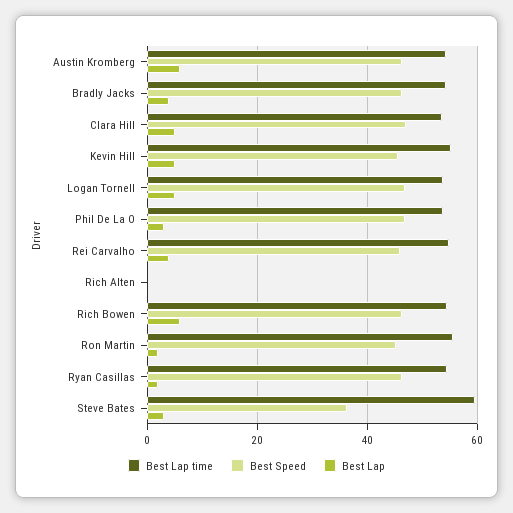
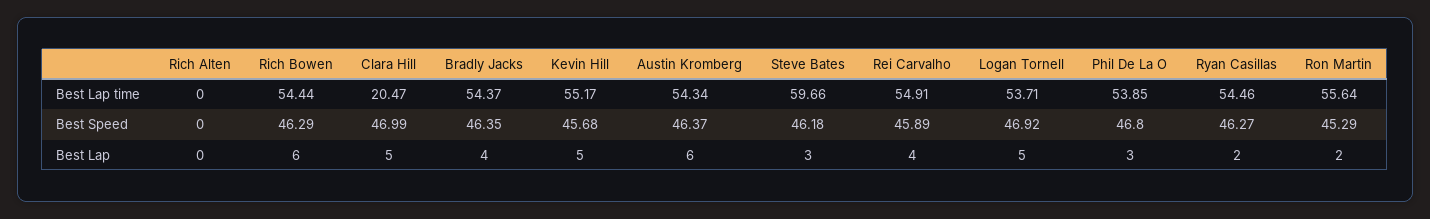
  {
    "Best Lap time": {
      "Austin Kromberg": 54.34,
      "Bradly Jacks": 54.37,
-     "Clara Hill": 54,
+     "Clara Hill": 20.47,
      "Kevin Hill": 55.17,
      "Logan Tornell": 53.71,
      "Phil De La O": 53.85,
      "Rei Carvalho": 54.91,
      "Rich Alten": 0,
      "Rich Bowen": 54.44,
      "Ron Martin": 55.64,
      "Ryan Casillas": 54.46,
      "Steve Bates": 59.66
    },
    "Best Speed": {
      "Austin Kromberg": 46.37,
      "Bradly Jacks": 46.35,
      "Clara Hill": 46.99,
      "Kevin Hill": 45.68,
      "Logan Tornell": 46.92,
      "Phil De La O": 46.8,
      "Rei Carvalho": 45.89,
      "Rich Alten": 0,
      "Rich Bowen": 46.29,
      "Ron Martin": 45.29,
      "Ryan Casillas": 46.27,
-     "Steve Bates": 36
+     "Steve Bates": 46.18
    },
    "Best Lap": {
      "Austin Kromberg": 6,
      "Bradly Jacks": 4,
      "Clara Hill": 5,
      "Kevin Hill": 5,
      "Logan Tornell": 5,
      "Phil De La O": 3,
      "Rei Carvalho": 4,
      "Rich Alten": 0,
      "Rich Bowen": 6,
      "Ron Martin": 2,
      "Ryan Casillas": 2,
      "Steve Bates": 3
    }
  }

